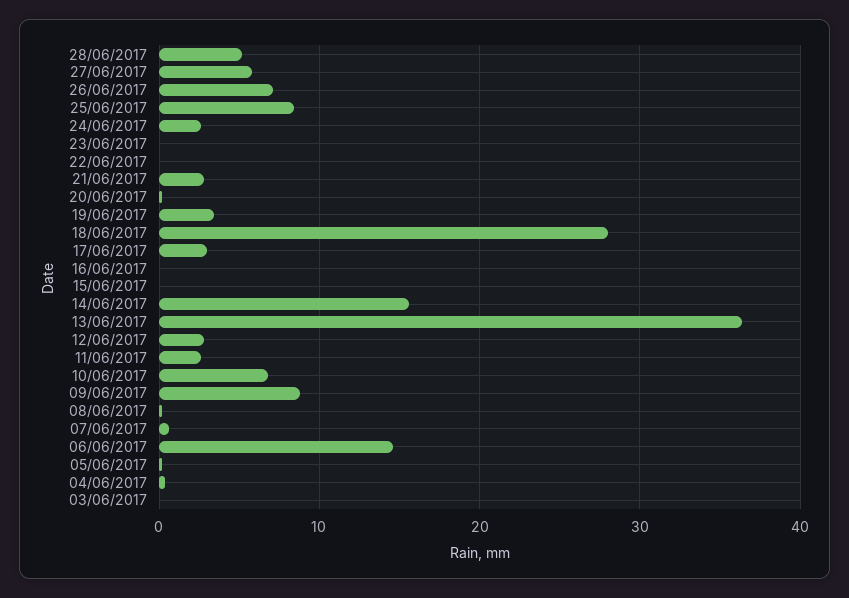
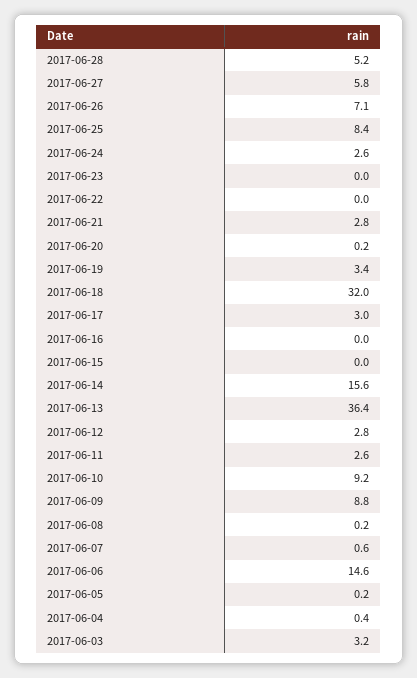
  {
    "28/06/2017": 5.2,
    "27/06/2017": 5.8,
    "26/06/2017": 7.1,
    "25/06/2017": 8.4,
    "24/06/2017": 2.6,
    "23/06/2017": 0,
    "22/06/2017": 0,
    "21/06/2017": 2.8,
    "20/06/2017": 0.2,
    "19/06/2017": 3.4,
-   "18/06/2017": 28,
+   "18/06/2017": 32,
    "17/06/2017": 3,
    "16/06/2017": 0,
    "15/06/2017": 0,
    "14/06/2017": 15.6,
    "13/06/2017": 36.4,
    "12/06/2017": 2.8,
    "11/06/2017": 2.6,
-   "10/06/2017": 7,
+   "10/06/2017": 9.2,
    "09/06/2017": 8.8,
    "08/06/2017": 0.2,
    "07/06/2017": 0.6,
    "06/06/2017": 14.6,
    "05/06/2017": 0.2,
    "04/06/2017": 0.4,
-   "03/06/2017": 0
+   "03/06/2017": 3.2
  }

